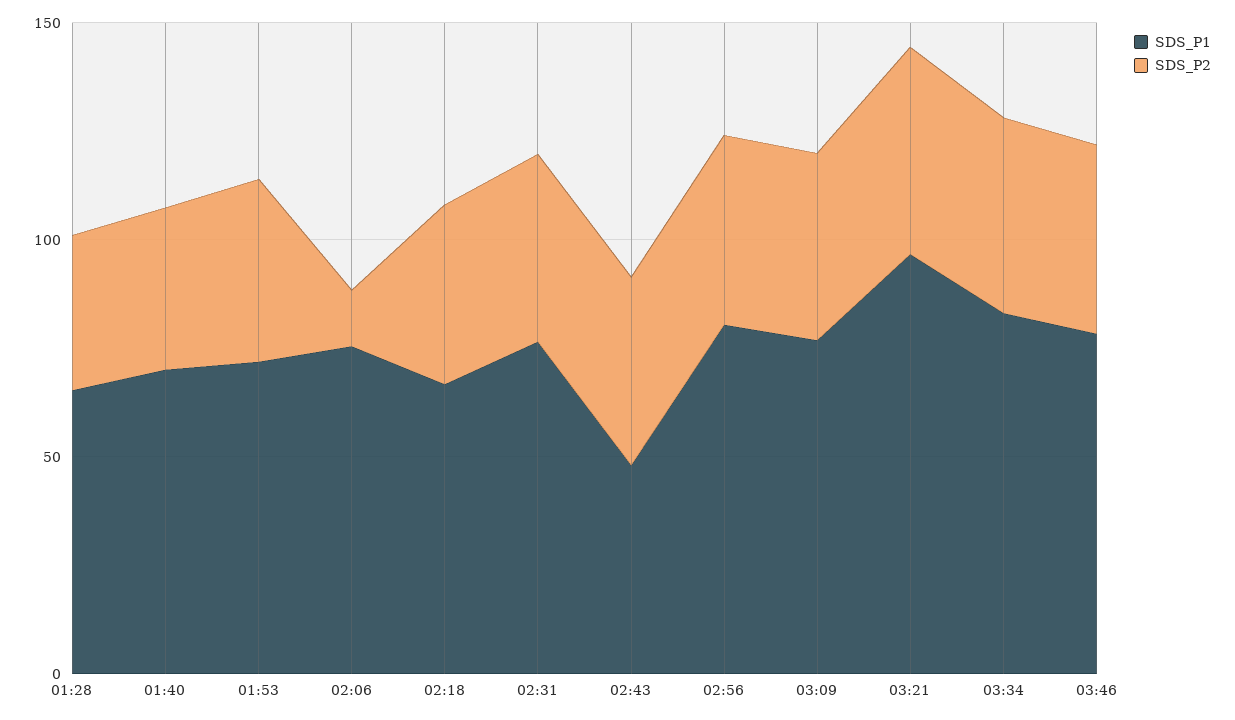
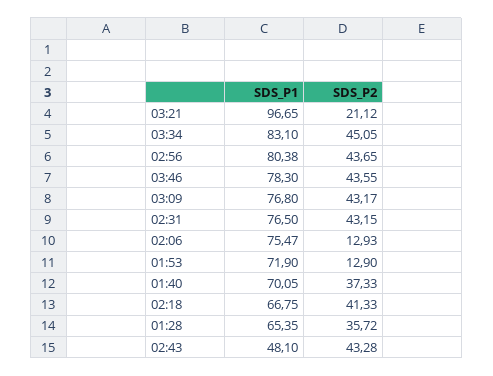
  {
    "SDS_P1": {
      "01:28": 65.35,
      "01:40": 70.05,
      "01:53": 71.9,
      "02:06": 75.47,
      "02:18": 66.75,
      "02:31": 76.5,
      "02:43": 48.1,
      "02:56": 80.38,
      "03:09": 76.8,
      "03:21": 96.65,
      "03:34": 83.1,
      "03:46": 78.3
    },
    "SDS_P2": {
      "01:28": 35.72,
      "01:40": 37.33,
-     "01:53": 40,
+     "01:53": 12.9,
      "02:06": 12.93,
      "02:18": 41.33,
      "02:31": 43.15,
      "02:43": 43.28,
      "02:56": 43.65,
      "03:09": 43.17,
-     "03:21": 50,
+     "03:21": 21.12,
      "03:34": 45.05,
      "03:46": 43.55
    }
  }

